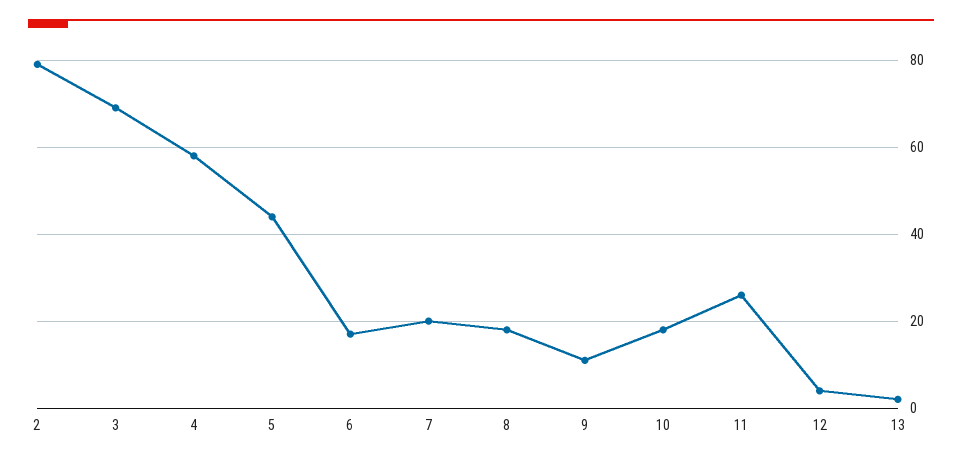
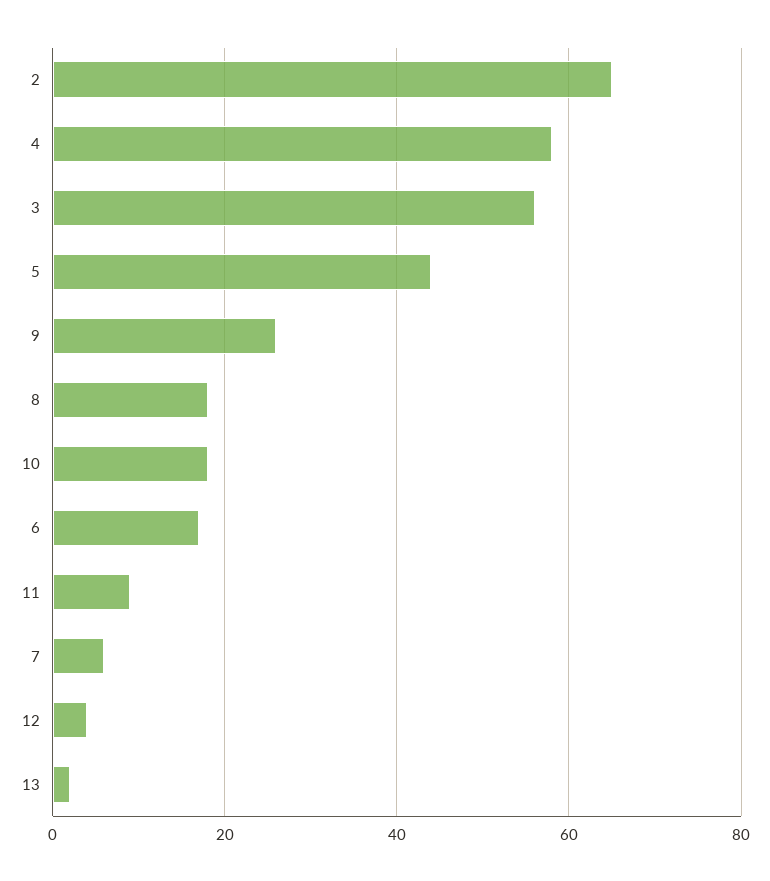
  {
-   "2": 80,
+   "2": 65,
-   "3": 70,
+   "3": 55,
    "4": 60,
    "5": 45,
    "6": 15,
-   "7": 20,
+   "7": 5,
    "8": 20,
-   "9": 10,
+   "9": 25,
    "10": 20,
-   "11": 25,
+   "11": 10,
    "12": 5,
    "13": 0
  }

